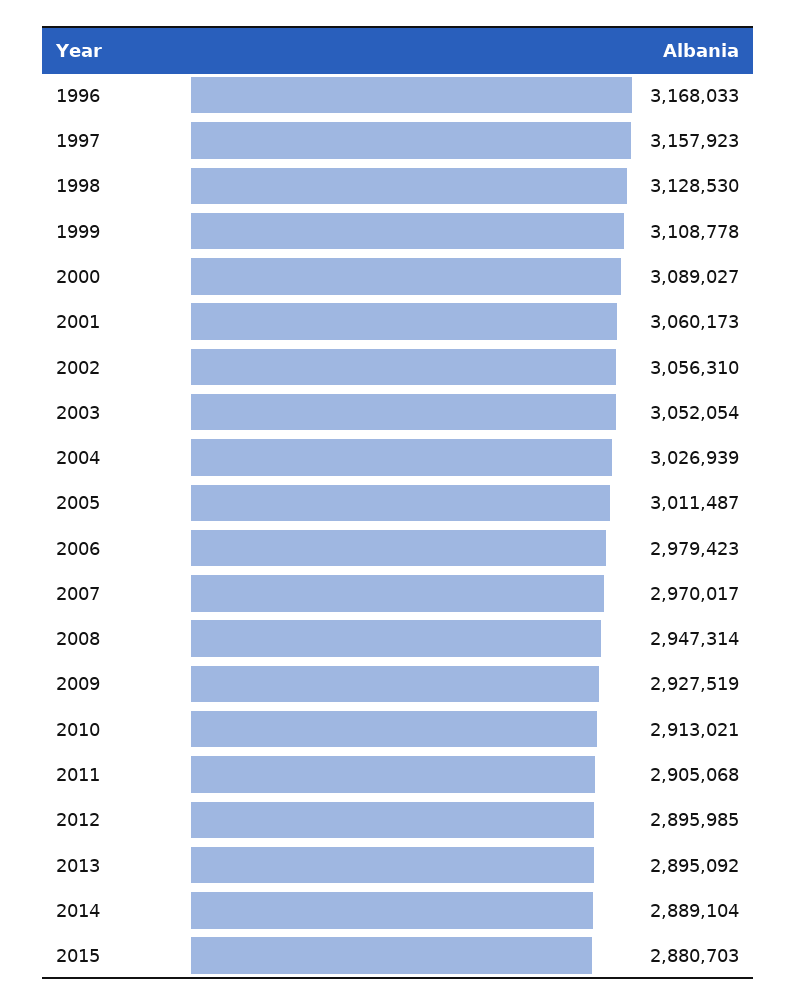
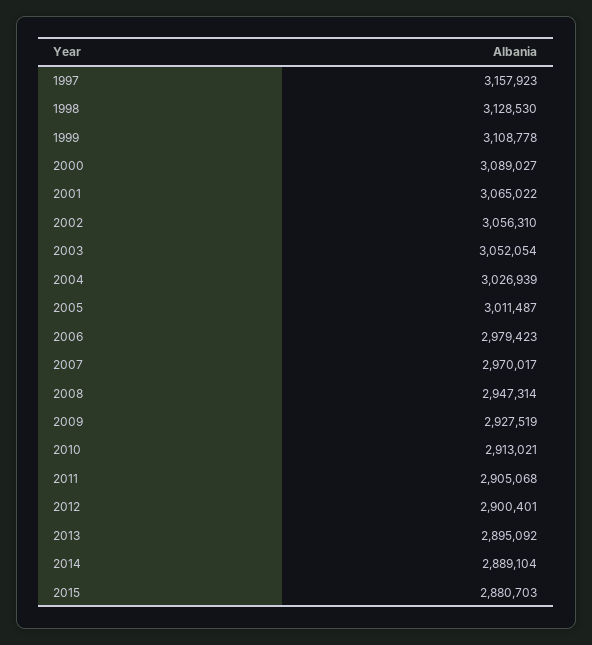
  {
-   "1996": 3168033,
    "1997": 3157923,
    "1998": 3128530,
    "1999": 3108778,
    "2000": 3089027,
-   "2001": 3060173,
+   "2001": 3065022,
    "2002": 3056310,
    "2003": 3052054,
    "2004": 3026939,
    "2005": 3011487,
    "2006": 2979423,
    "2007": 2970017,
    "2008": 2947314,
    "2009": 2927519,
    "2010": 2913021,
    "2011": 2905068,
-   "2012": 2895985,
+   "2012": 2900401,
    "2013": 2895092,
    "2014": 2889104,
    "2015": 2880703
  }

